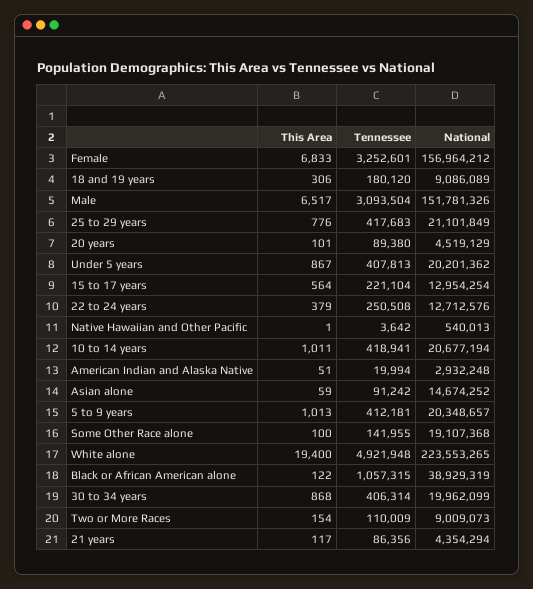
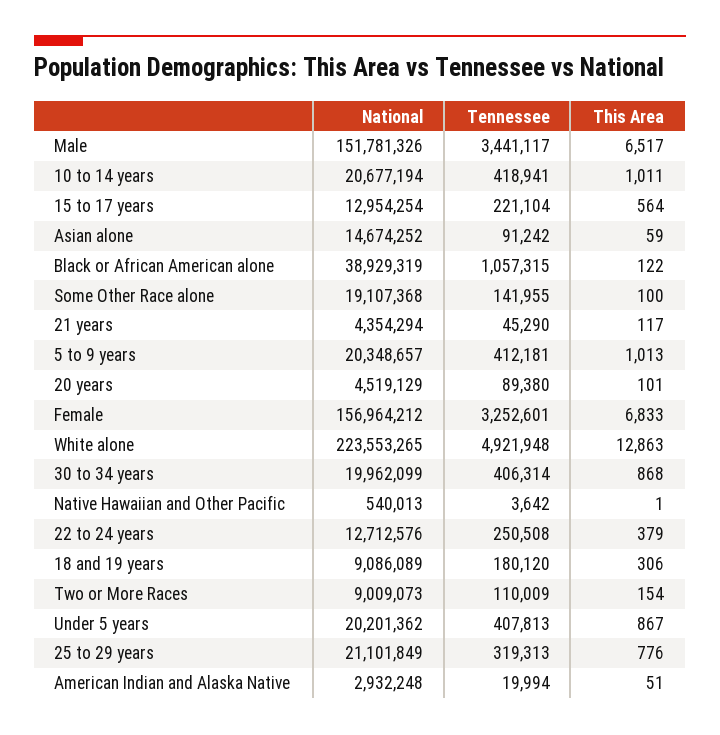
  {
    "This Area": {
      "Female": 6833,
      "18 and 19 years": 306,
      "Male": 6517,
      "25 to 29 years": 776,
      "20 years": 101,
      "Under 5 years": 867,
      "15 to 17 years": 564,
      "22 to 24 years": 379,
      "Native Hawaiian and Other Pacific": 1,
      "10 to 14 years": 1011,
      "American Indian and Alaska Native": 51,
      "Asian alone": 59,
      "5 to 9 years": 1013,
      "Some Other Race alone": 100,
-     "White alone": 19400,
+     "White alone": 12863,
      "Black or African American alone": 122,
      "30 to 34 years": 868,
      "Two or More Races": 154,
      "21 years": 117
    },
    "Tennessee": {
      "Female": 3252601,
      "18 and 19 years": 180120,
-     "Male": 3093504,
+     "Male": 3441117,
-     "25 to 29 years": 417683,
+     "25 to 29 years": 319313,
      "20 years": 89380,
      "Under 5 years": 407813,
      "15 to 17 years": 221104,
      "22 to 24 years": 250508,
      "Native Hawaiian and Other Pacific": 3642,
      "10 to 14 years": 418941,
      "American Indian and Alaska Native": 19994,
      "Asian alone": 91242,
      "5 to 9 years": 412181,
      "Some Other Race alone": 141955,
      "White alone": 4921948,
      "Black or African American alone": 1057315,
      "30 to 34 years": 406314,
      "Two or More Races": 110009,
-     "21 years": 86356
+     "21 years": 45290
    },
    "National": {
      "Female": 156964212,
      "18 and 19 years": 9086089,
      "Male": 151781326,
      "25 to 29 years": 21101849,
      "20 years": 4519129,
      "Under 5 years": 20201362,
      "15 to 17 years": 12954254,
      "22 to 24 years": 12712576,
      "Native Hawaiian and Other Pacific": 540013,
      "10 to 14 years": 20677194,
      "American Indian and Alaska Native": 2932248,
      "Asian alone": 14674252,
      "5 to 9 years": 20348657,
      "Some Other Race alone": 19107368,
      "White alone": 223553265,
      "Black or African American alone": 38929319,
      "30 to 34 years": 19962099,
      "Two or More Races": 9009073,
      "21 years": 4354294
    }
  }

